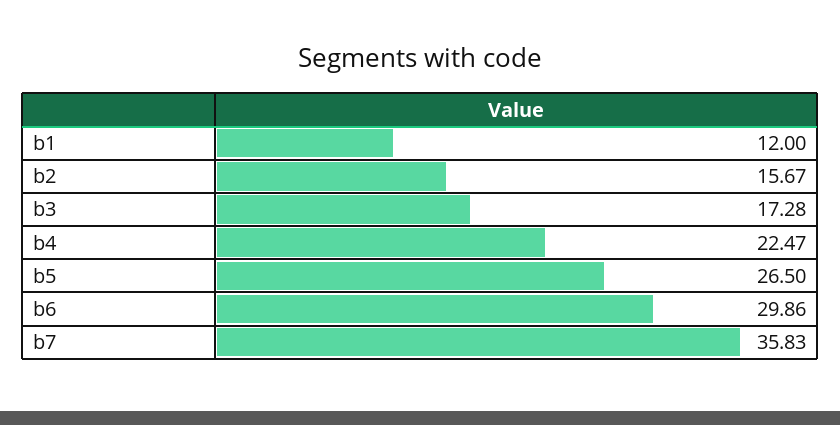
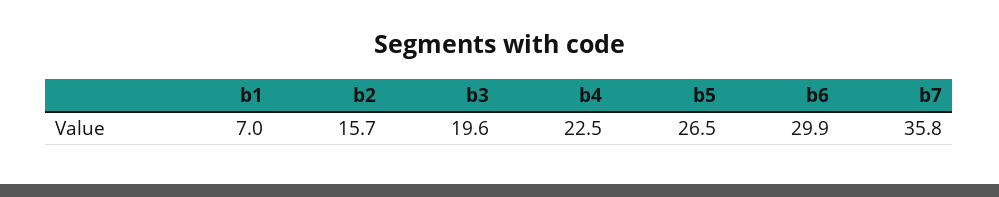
  {
-   "b1": 12,
+   "b1": 7,
    "b2": 15.67,
-   "b3": 17.28,
+   "b3": 19.6,
    "b4": 22.47,
    "b5": 26.5,
    "b6": 29.86,
    "b7": 35.83
  }

